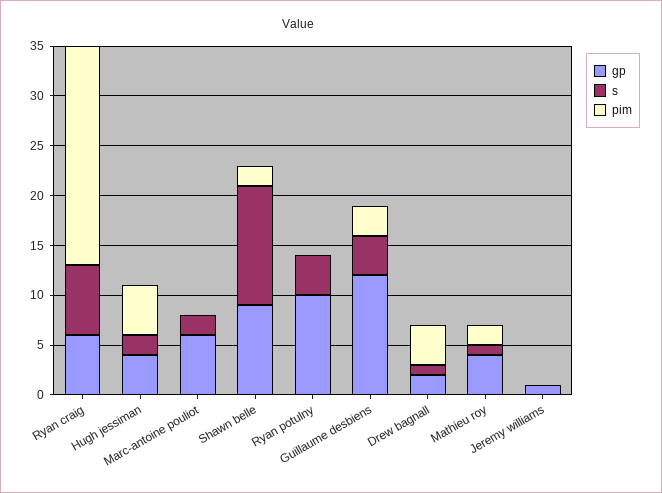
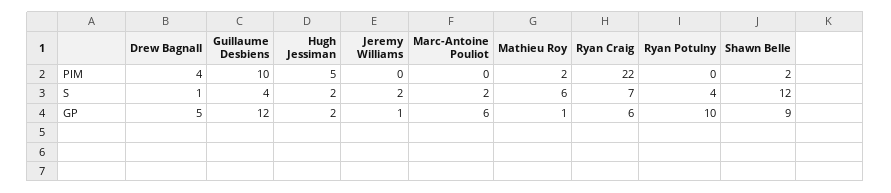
  {
    "gp": {
      "Ryan craig": 6,
-     "Hugh jessiman": 4,
+     "Hugh jessiman": 2,
      "Marc-antoine pouliot": 6,
      "Shawn belle": 9,
      "Ryan potulny": 10,
      "Guillaume desbiens": 12,
-     "Drew bagnall": 2,
+     "Drew bagnall": 5,
-     "Mathieu roy": 4,
+     "Mathieu roy": 1,
      "Jeremy williams": 1
    },
    "s": {
      "Ryan craig": 7,
      "Hugh jessiman": 2,
      "Marc-antoine pouliot": 2,
      "Shawn belle": 12,
      "Ryan potulny": 4,
      "Guillaume desbiens": 4,
      "Drew bagnall": 1,
-     "Mathieu roy": 1,
+     "Mathieu roy": 6,
-     "Jeremy williams": 0
+     "Jeremy williams": 2
    },
    "pim": {
      "Ryan craig": 22,
      "Hugh jessiman": 5,
      "Marc-antoine pouliot": 0,
      "Shawn belle": 2,
      "Ryan potulny": 0,
-     "Guillaume desbiens": 3,
+     "Guillaume desbiens": 10,
      "Drew bagnall": 4,
      "Mathieu roy": 2,
      "Jeremy williams": 0
    }
  }

